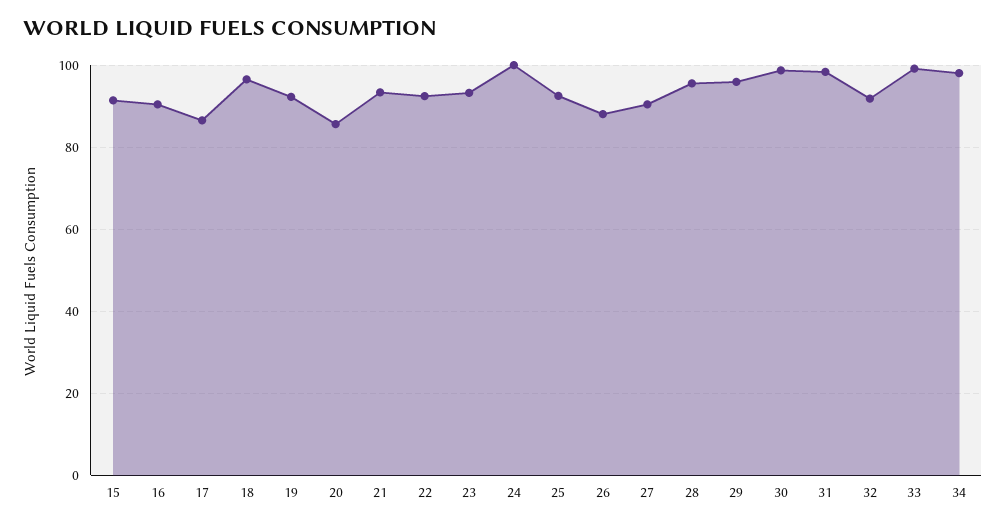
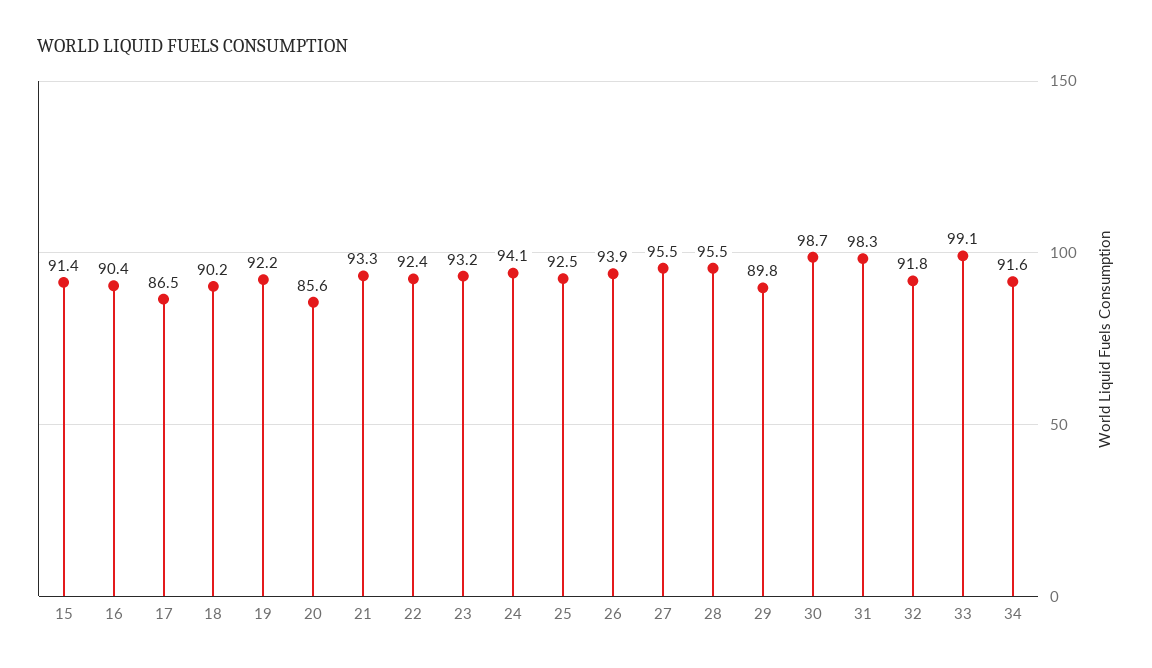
  {
    "15": 91.4,
    "16": 90.4,
    "17": 86.5,
-   "18": 96,
+   "18": 90.2,
    "19": 92.2,
    "20": 85.6,
    "21": 93.3,
    "22": 92.4,
    "23": 93.2,
-   "24": 100,
+   "24": 94.1,
    "25": 92.5,
-   "26": 88,
+   "26": 93.9,
-   "27": 90,
+   "27": 95.5,
    "28": 95.5,
-   "29": 96,
+   "29": 89.8,
    "30": 98.7,
    "31": 98.3,
    "32": 91.8,
    "33": 99.1,
-   "34": 98
+   "34": 91.6
  }

